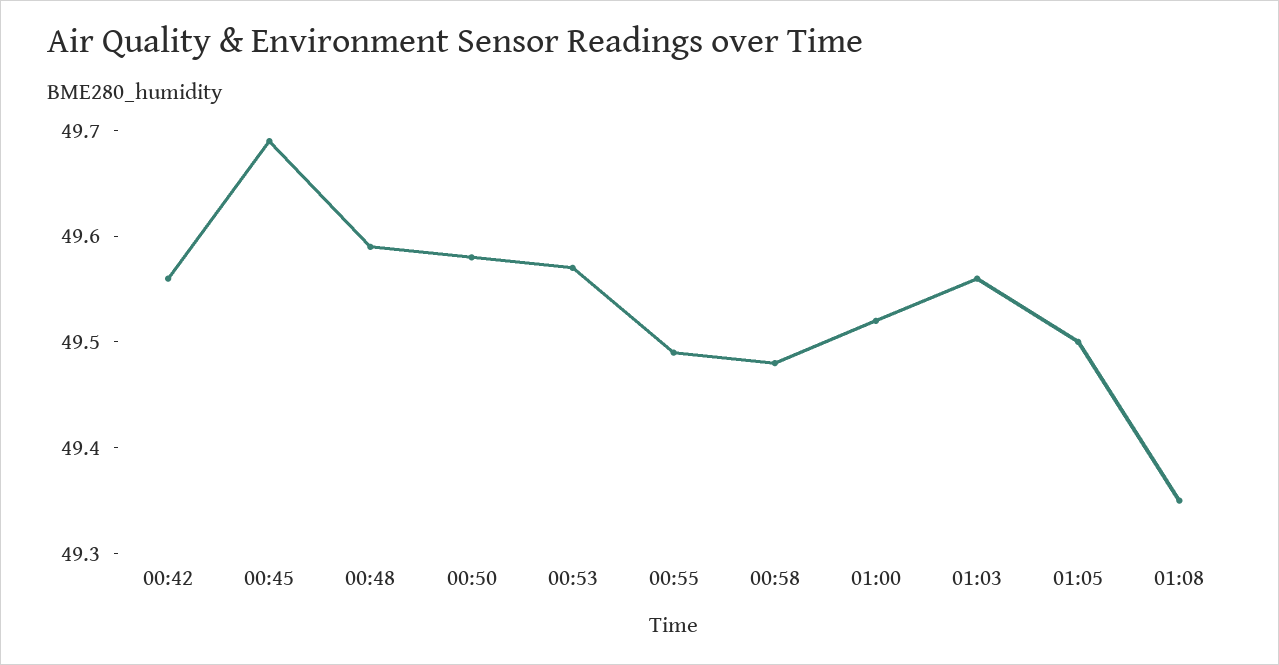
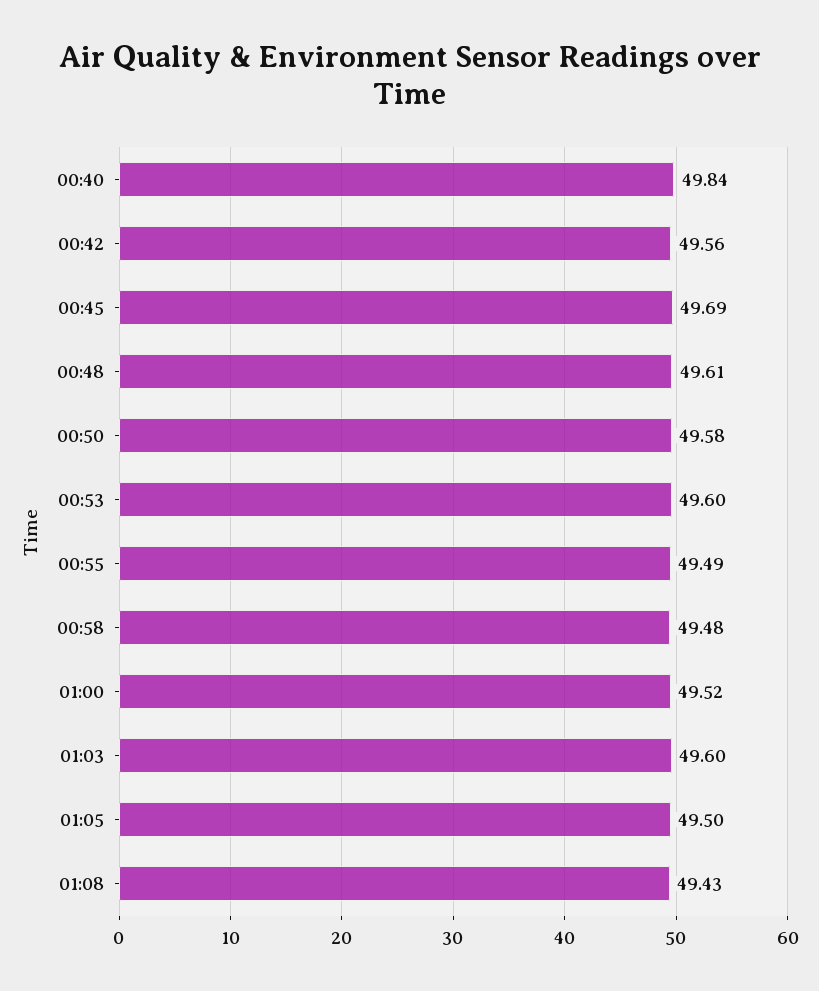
  {
    "00:42": 49.56,
    "00:45": 49.69,
-   "00:48": 49.59,
+   "00:48": 49.61,
    "00:50": 49.58,
-   "00:53": 49.57,
+   "00:53": 49.6,
    "00:55": 49.49,
    "00:58": 49.48,
    "01:00": 49.52,
-   "01:03": 49.56,
+   "01:03": 49.6,
    "01:05": 49.5,
-   "01:08": 49.35
+   "01:08": 49.43,
+   "00:40": 49.84
  }

